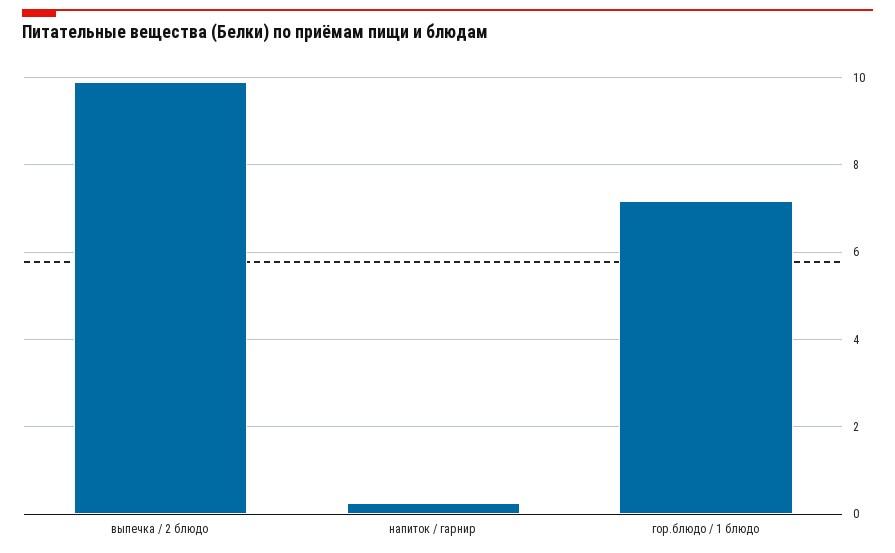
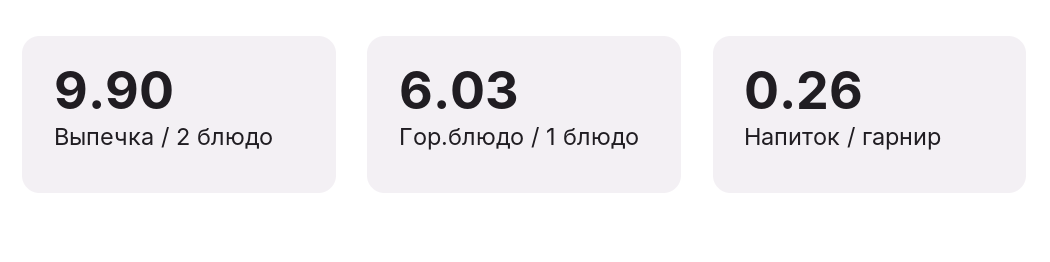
  {
    "выпечка / 2 блюдо": 9.9,
    "напиток / гарнир": 0.26,
-   "гор.блюдо / 1 блюдо": 7.2
+   "гор.блюдо / 1 блюдо": 6.03
  }

